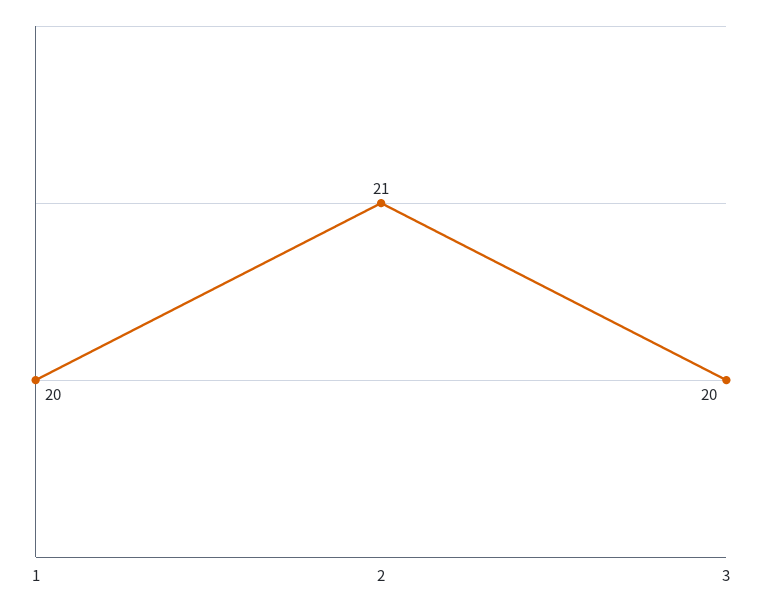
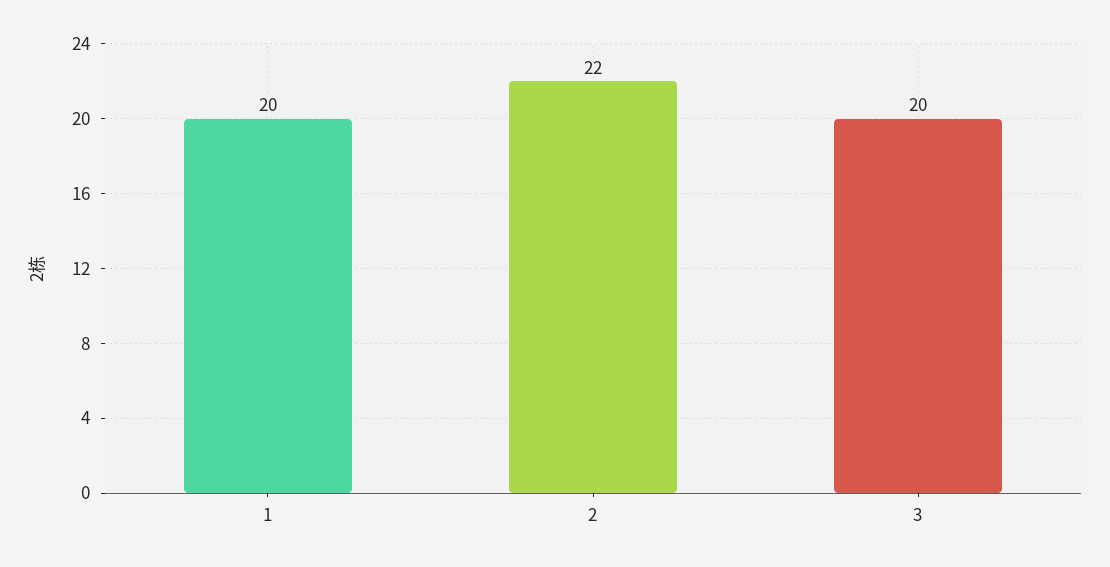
  {
    "1": 20,
-   "2": 21,
+   "2": 22,
    "3": 20
  }

